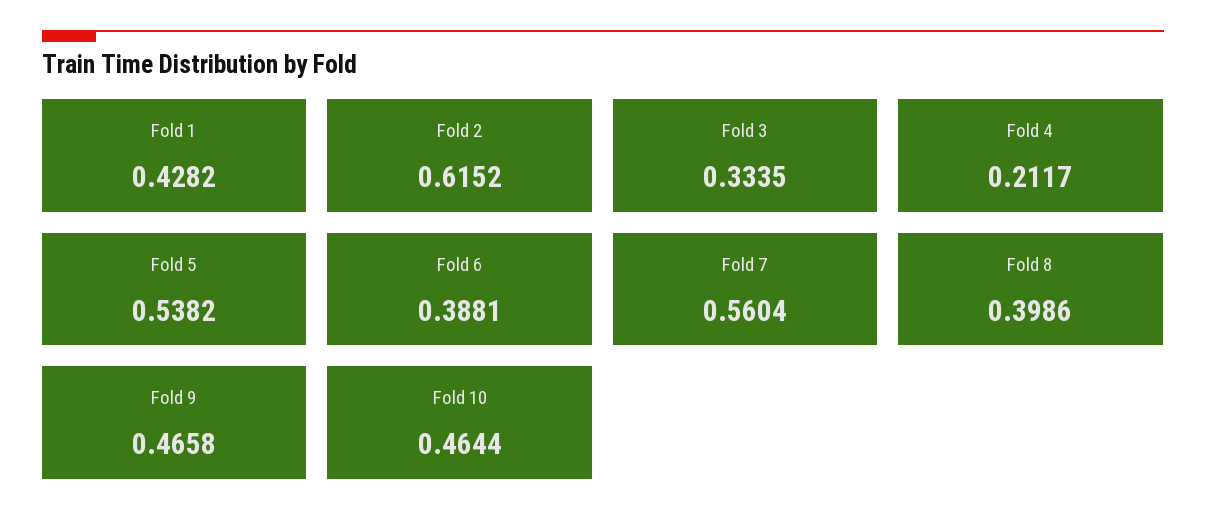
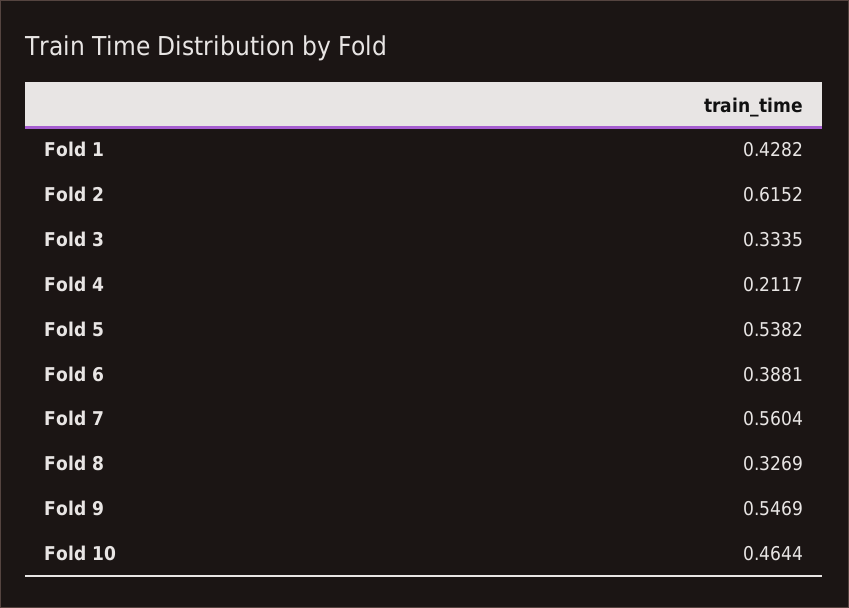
  {
    "Fold 1": 0.4282,
    "Fold 2": 0.6152,
    "Fold 3": 0.3335,
    "Fold 4": 0.2117,
    "Fold 5": 0.5382,
    "Fold 6": 0.3881,
    "Fold 7": 0.5604,
-   "Fold 8": 0.3986,
+   "Fold 8": 0.3269,
-   "Fold 9": 0.4658,
+   "Fold 9": 0.5469,
    "Fold 10": 0.4644
  }

